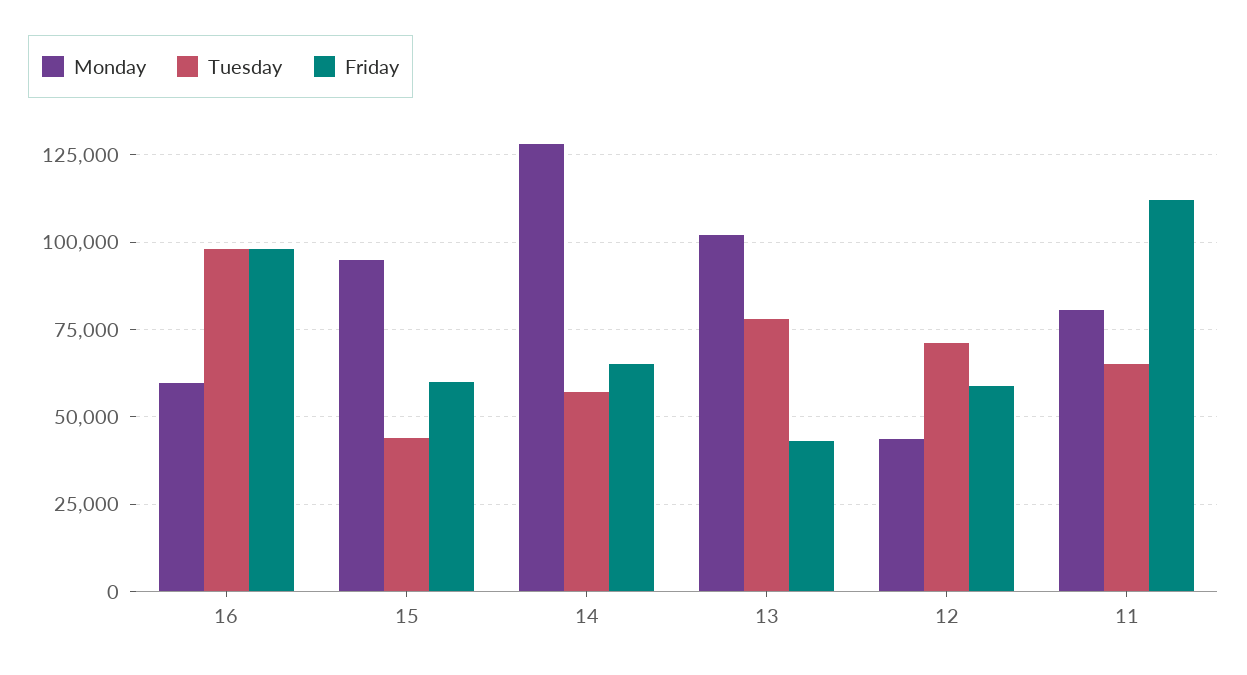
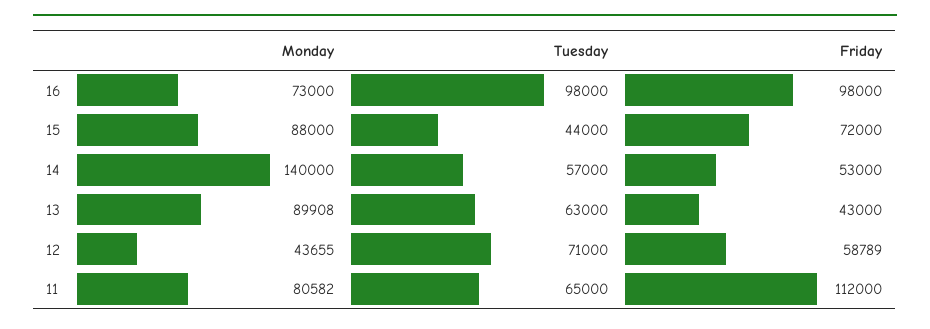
  {
    "Monday": {
-     "16": 60000,
+     "16": 73000,
-     "15": 95000,
+     "15": 88000,
-     "14": 127500,
+     "14": 140000,
-     "13": 102500,
+     "13": 89908,
      "12": 43655,
      "11": 80582
    },
    "Tuesday": {
      "16": 98000,
      "15": 44000,
      "14": 57000,
-     "13": 77500,
+     "13": 63000,
      "12": 71000,
      "11": 65000
    },
    "Friday": {
      "16": 98000,
-     "15": 60000,
+     "15": 72000,
-     "14": 65000,
+     "14": 53000,
      "13": 43000,
      "12": 58789,
      "11": 112000
    }
  }

